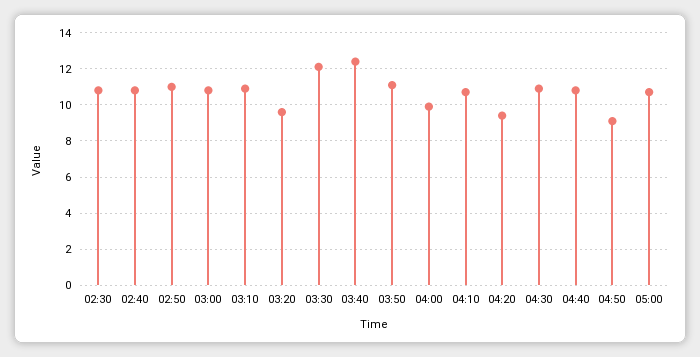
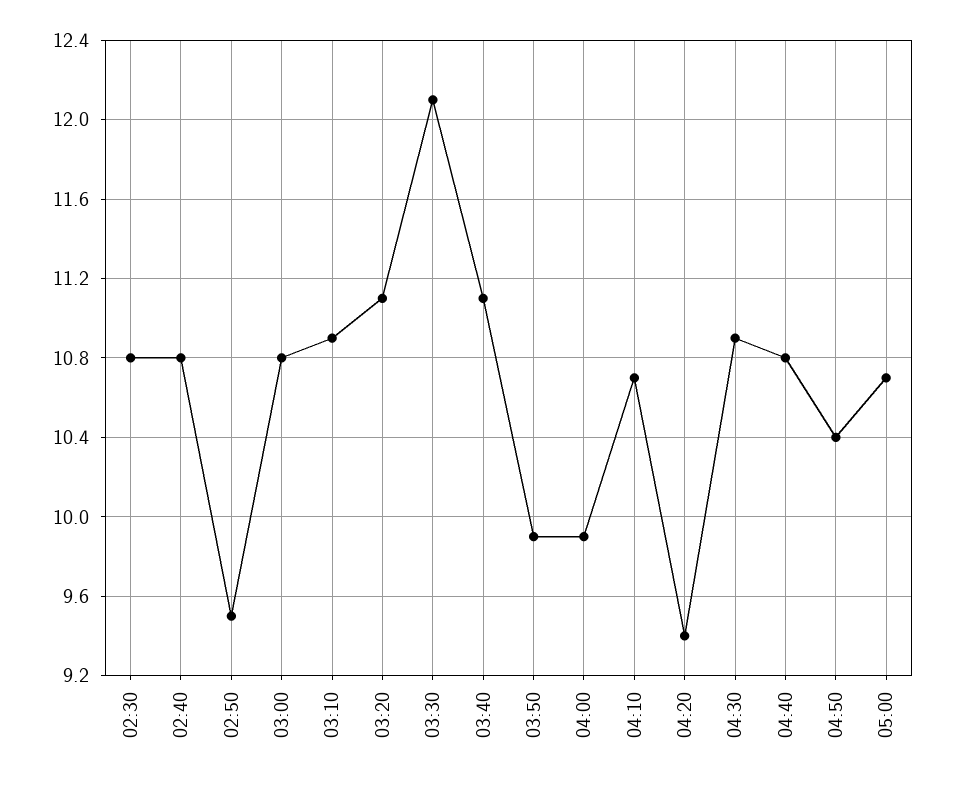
  {
    "02:30": 10.8,
    "02:40": 10.8,
-   "02:50": 11,
+   "02:50": 9.5,
    "03:00": 10.8,
    "03:10": 10.9,
-   "03:20": 9.5,
+   "03:20": 11.1,
    "03:30": 12.1,
-   "03:40": 12.5,
+   "03:40": 11.1,
-   "03:50": 11,
+   "03:50": 9.9,
    "04:00": 9.9,
    "04:10": 10.7,
    "04:20": 9.4,
    "04:30": 10.9,
    "04:40": 10.8,
-   "04:50": 9,
+   "04:50": 10.4,
    "05:00": 10.7
  }

